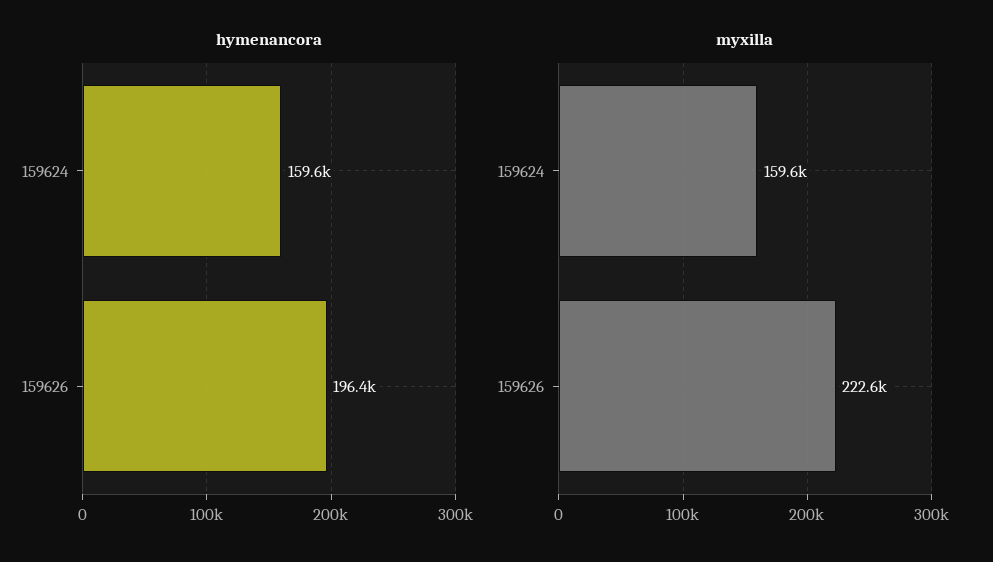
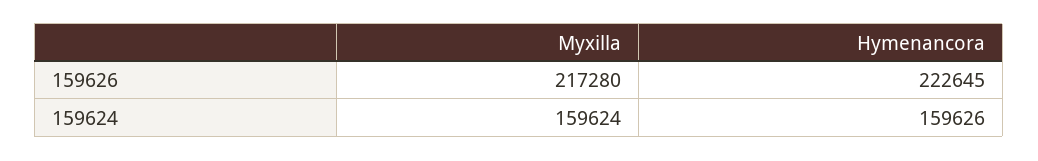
  {
    "hymenancora": {
      "159624": 159626,
-     "159626": 196400
+     "159626": 222645
    },
    "myxilla": {
      "159624": 159624,
-     "159626": 222600
+     "159626": 217280
    }
  }

